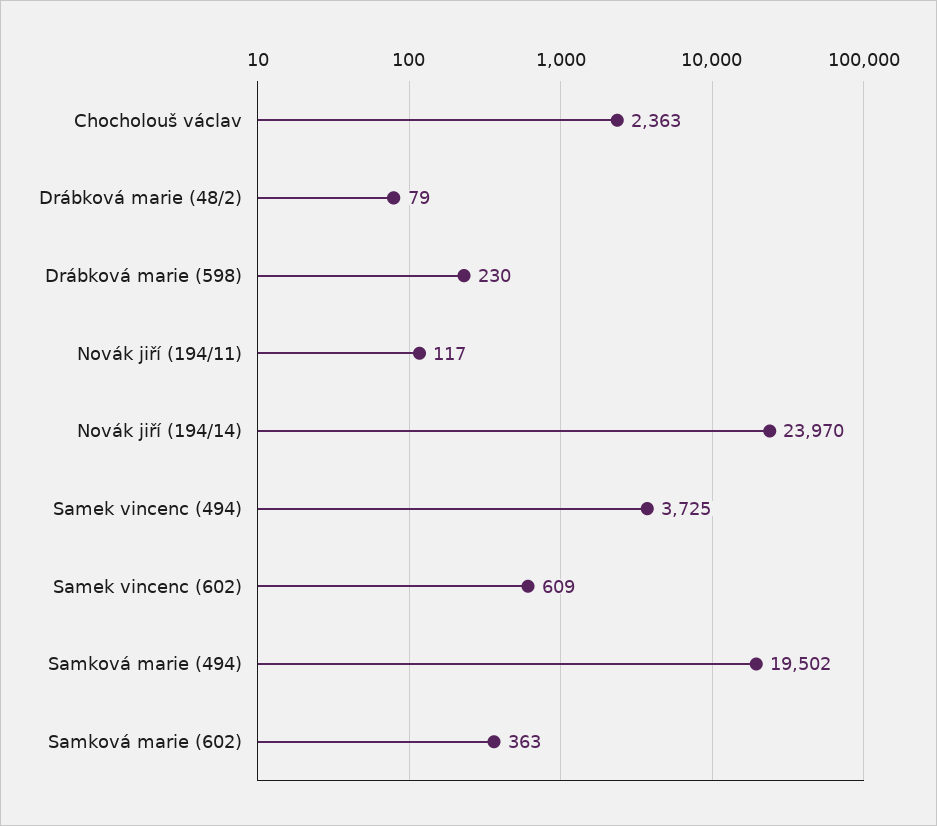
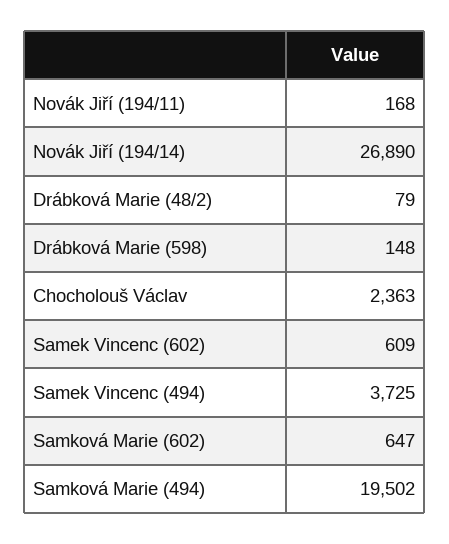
  {
    "Chocholouš václav": 2363,
    "Drábková marie (48/2)": 79,
-   "Drábková marie (598)": 230,
+   "Drábková marie (598)": 148,
-   "Novák jiří (194/11)": 117,
+   "Novák jiří (194/11)": 168,
-   "Novák jiří (194/14)": 23970,
+   "Novák jiří (194/14)": 26890,
    "Samek vincenc (494)": 3725,
    "Samek vincenc (602)": 609,
    "Samková marie (494)": 19502,
-   "Samková marie (602)": 363
+   "Samková marie (602)": 647
  }

